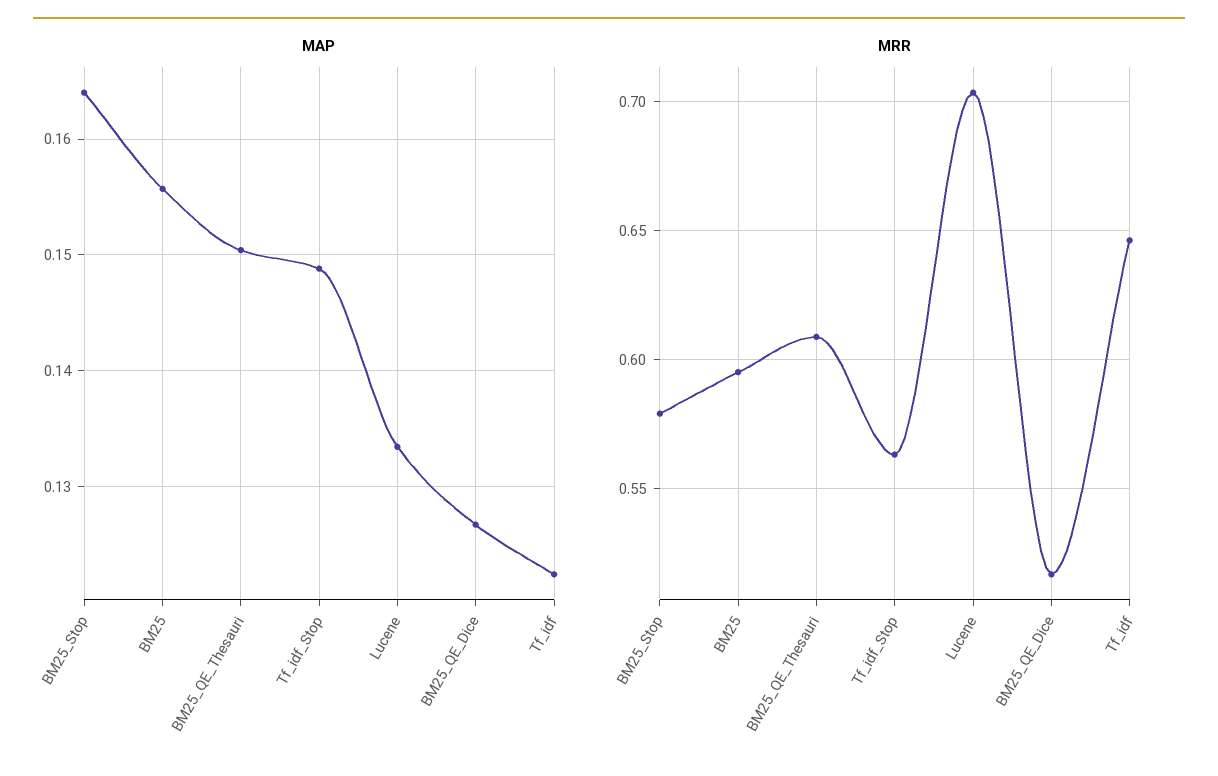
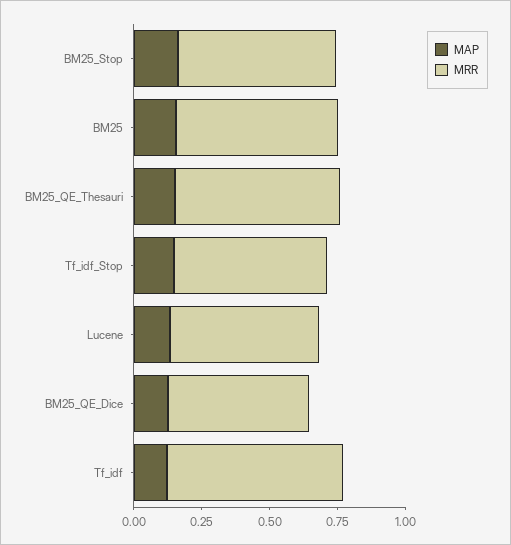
  {
    "MAP": {
      "BM25_Stop": 0.164,
      "BM25": 0.156,
      "BM25_QE_Thesauri": 0.15,
      "Tf_idf_Stop": 0.149,
      "Lucene": 0.133,
      "BM25_QE_Dice": 0.127,
      "Tf_idf": 0.122
    },
    "MRR": {
      "BM25_Stop": 0.58,
      "BM25": 0.595,
      "BM25_QE_Thesauri": 0.61,
      "Tf_idf_Stop": 0.565,
-     "Lucene": 0.705,
+     "Lucene": 0.55,
      "BM25_QE_Dice": 0.515,
      "Tf_idf": 0.645
    }
  }

